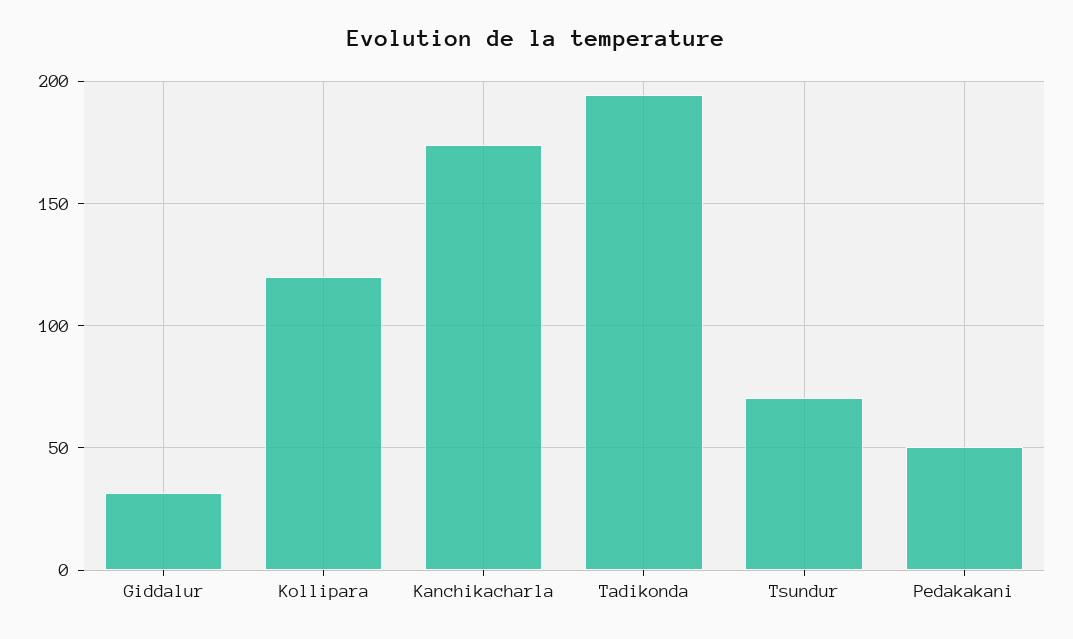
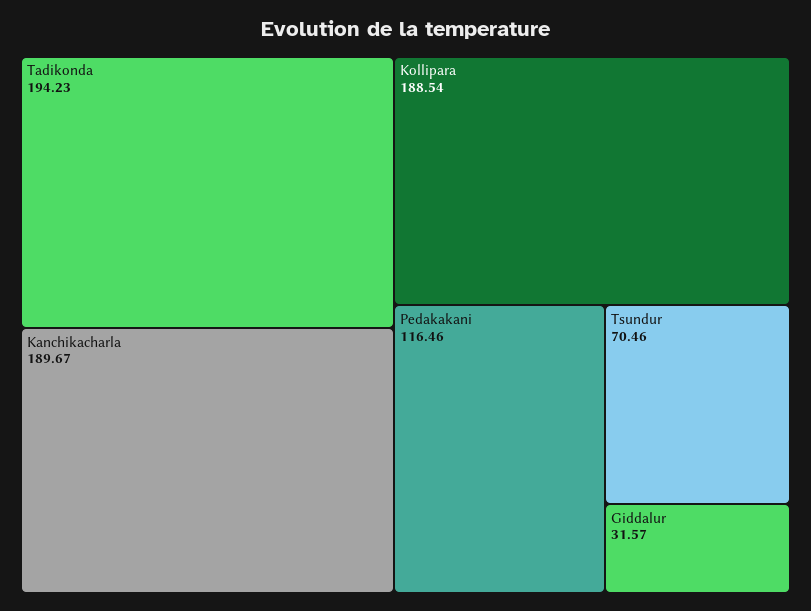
  {
    "Giddalur": 31.57,
-   "Kollipara": 120,
+   "Kollipara": 188.54,
-   "Kanchikacharla": 175,
+   "Kanchikacharla": 189.67,
    "Tadikonda": 194.23,
    "Tsundur": 70.46,
-   "Pedakakani": 50
+   "Pedakakani": 116.46
  }

